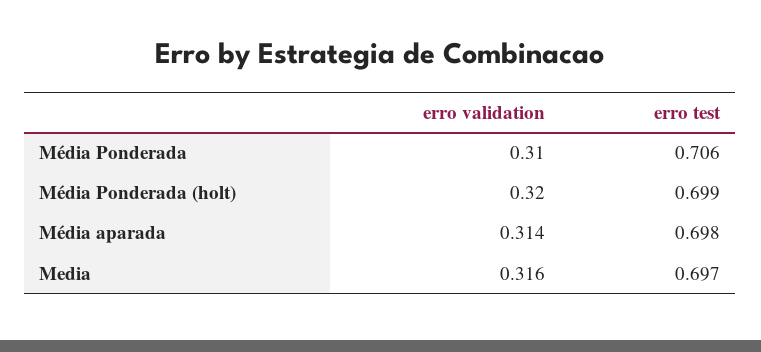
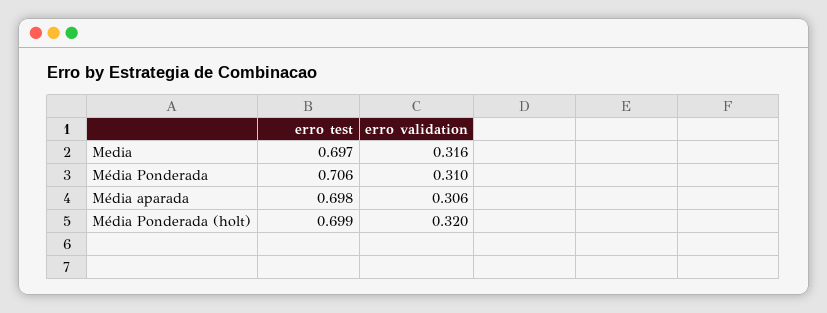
  {
    "erro validation": {
      "Média Ponderada": 0.31,
      "Média Ponderada (holt)": 0.32,
-     "Média aparada": 0.314,
+     "Média aparada": 0.306,
      "Media": 0.316
    },
    "erro test": {
      "Média Ponderada": 0.706,
      "Média Ponderada (holt)": 0.699,
      "Média aparada": 0.698,
      "Media": 0.697
    }
  }

